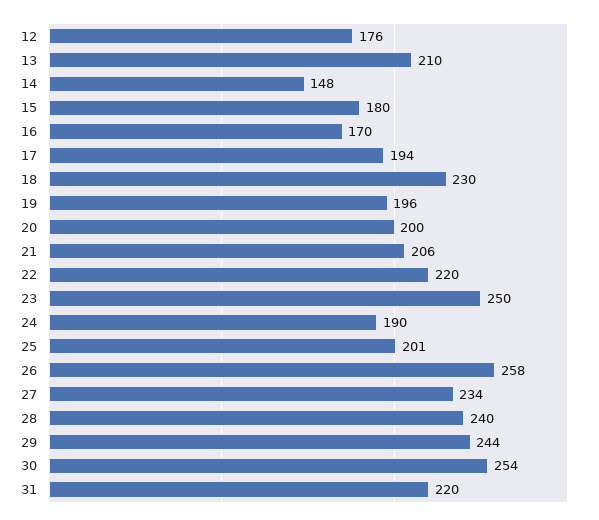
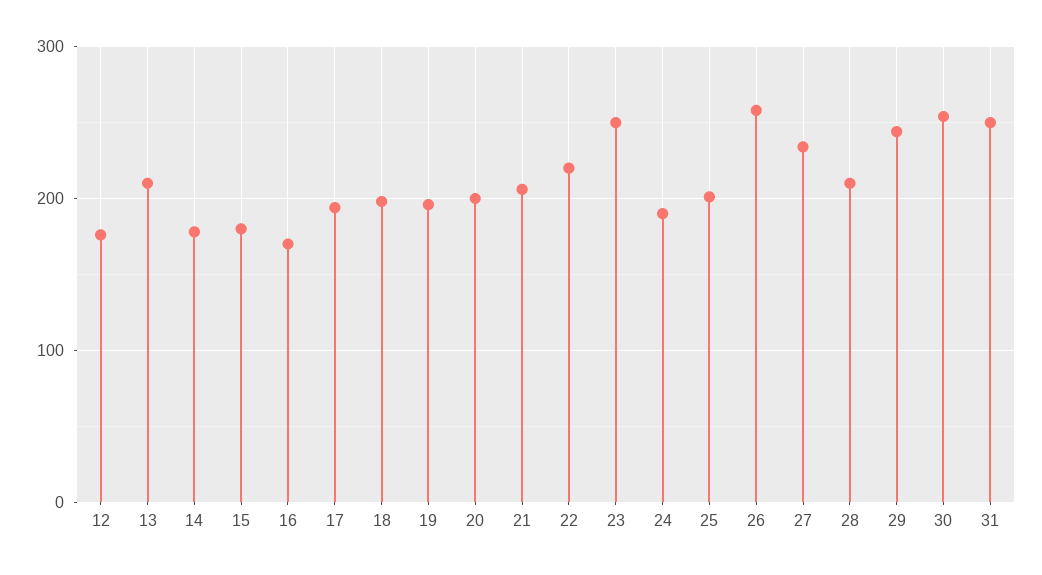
  {
    "12": 176,
    "13": 210,
-   "14": 148,
+   "14": 180,
    "15": 180,
    "16": 170,
    "17": 194,
-   "18": 230,
+   "18": 200,
    "19": 196,
    "20": 200,
    "21": 206,
    "22": 220,
    "23": 250,
    "24": 190,
    "25": 201,
    "26": 258,
    "27": 234,
-   "28": 240,
+   "28": 210,
    "29": 244,
    "30": 254,
-   "31": 220
+   "31": 250
  }

